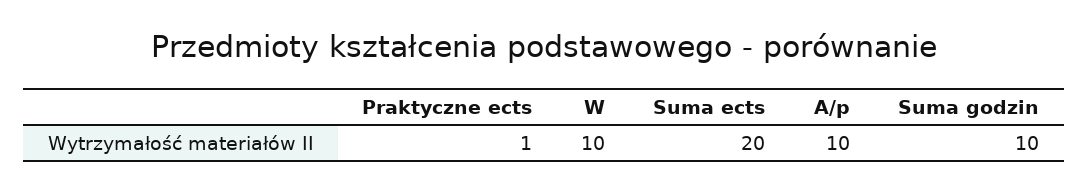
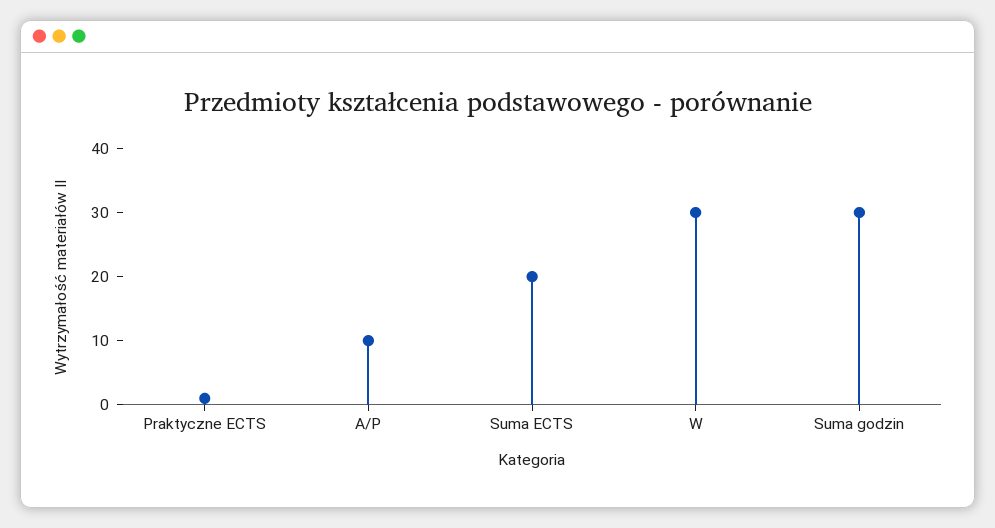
  {
    "Praktyczne ects": 1,
-   "W": 10,
+   "W": 30,
    "Suma ects": 20,
    "A/p": 10,
-   "Suma godzin": 10
+   "Suma godzin": 30
  }

